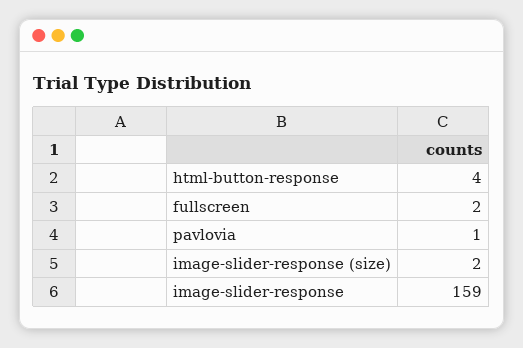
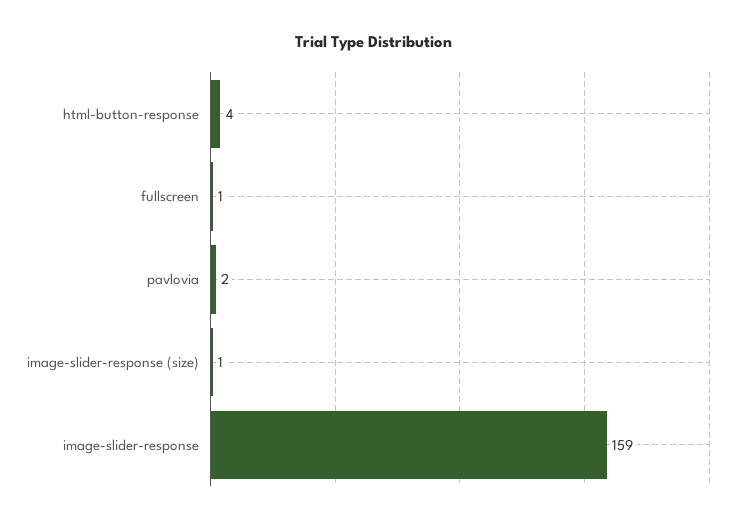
  {
    "html-button-response": 4,
-   "fullscreen": 2,
+   "fullscreen": 1,
-   "pavlovia": 1,
+   "pavlovia": 2,
-   "image-slider-response (size)": 2,
+   "image-slider-response (size)": 1,
    "image-slider-response": 159
  }

